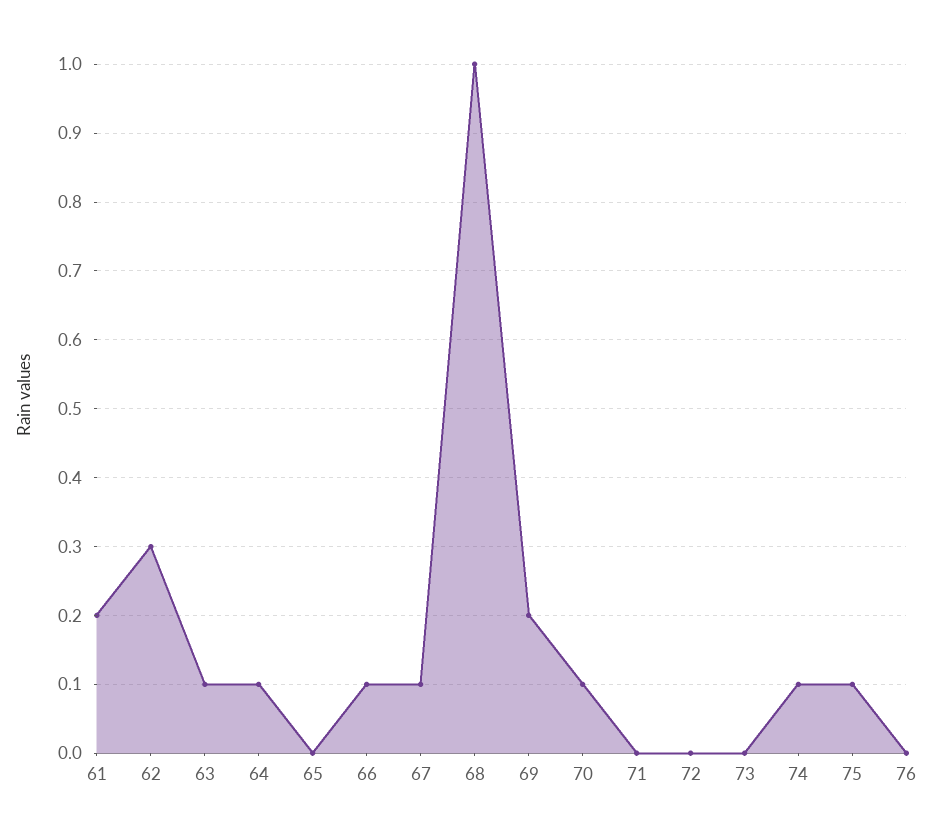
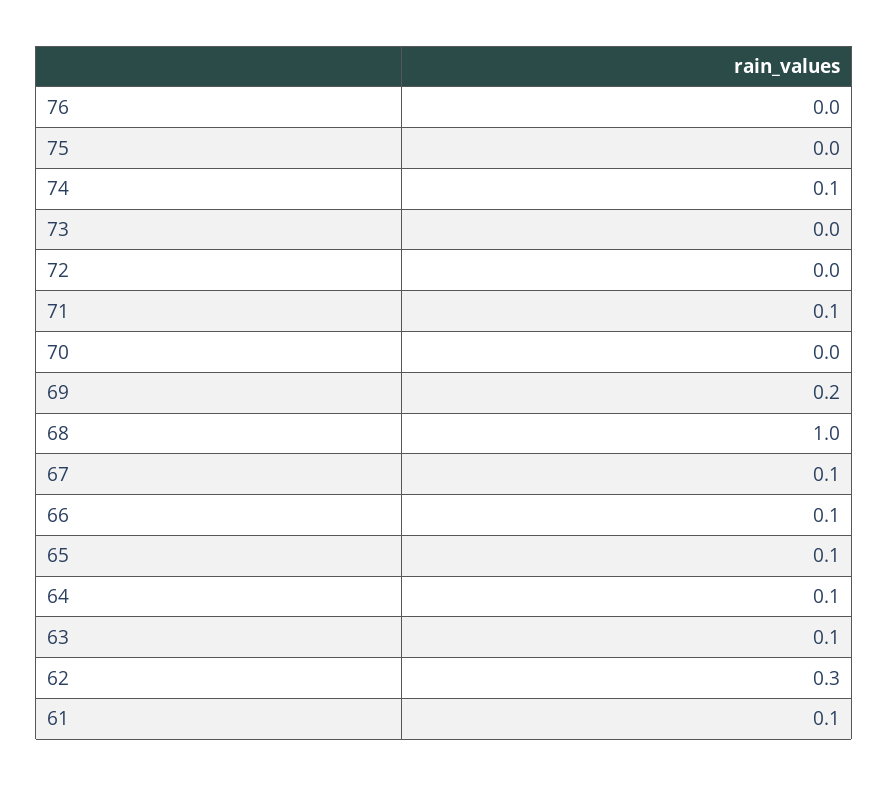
  {
-   "61": 0.2,
+   "61": 0.1,
    "62": 0.3,
    "63": 0.1,
    "64": 0.1,
-   "65": 0,
+   "65": 0.1,
    "66": 0.1,
    "67": 0.1,
    "68": 1,
    "69": 0.2,
-   "70": 0.1,
+   "70": 0,
-   "71": 0,
+   "71": 0.1,
    "72": 0,
    "73": 0,
    "74": 0.1,
-   "75": 0.1,
+   "75": 0,
    "76": 0
  }

